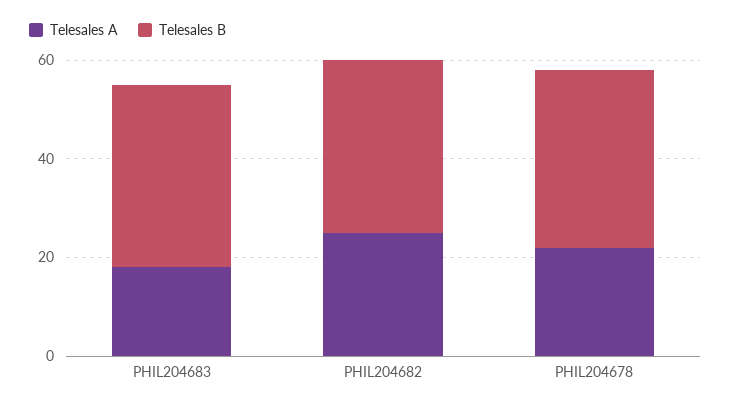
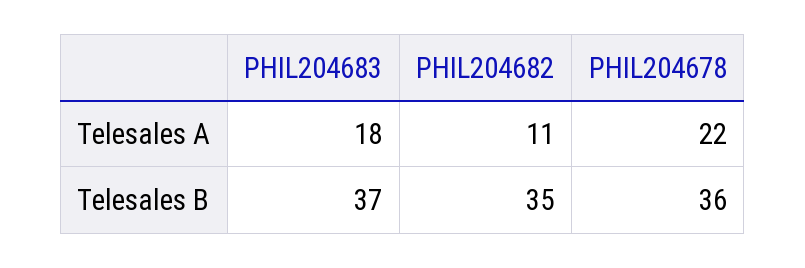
  {
    "Telesales A": {
      "PHIL204683": 18,
-     "PHIL204682": 25,
+     "PHIL204682": 11,
      "PHIL204678": 22
    },
    "Telesales B": {
      "PHIL204683": 37,
      "PHIL204682": 35,
      "PHIL204678": 36
    }
  }

